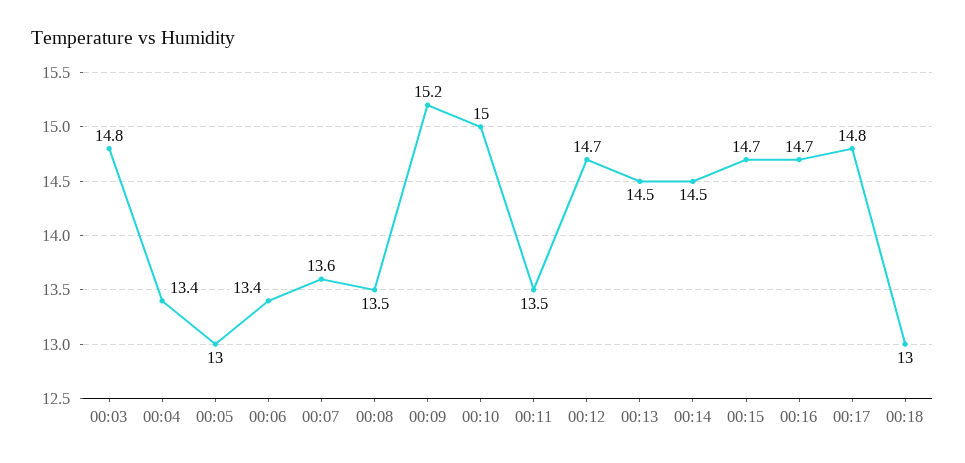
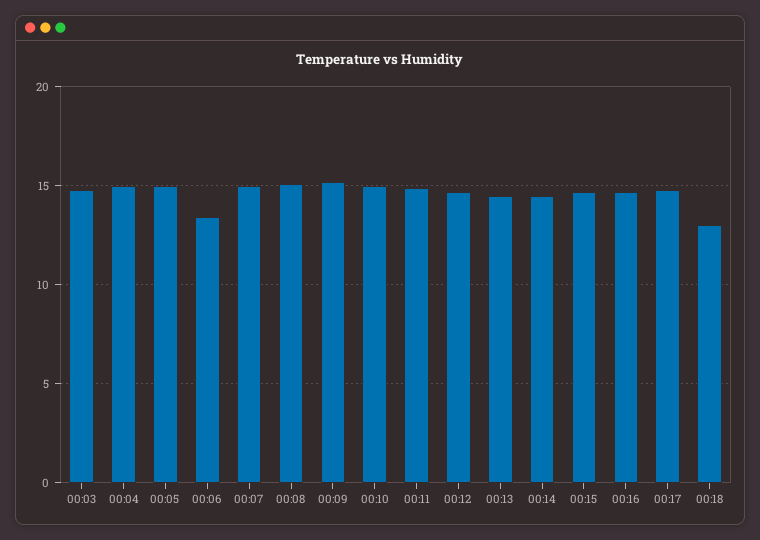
  {
    "00:03": 14.8,
-   "00:04": 13.4,
+   "00:04": 15,
-   "00:05": 13,
+   "00:05": 15,
    "00:06": 13.4,
-   "00:07": 13.6,
+   "00:07": 15,
-   "00:08": 13.5,
+   "00:08": 15,
    "00:09": 15.2,
    "00:10": 15,
-   "00:11": 13.5,
+   "00:11": 15,
    "00:12": 14.7,
    "00:13": 14.5,
    "00:14": 14.5,
    "00:15": 14.7,
    "00:16": 14.7,
    "00:17": 14.8,
    "00:18": 13
  }

